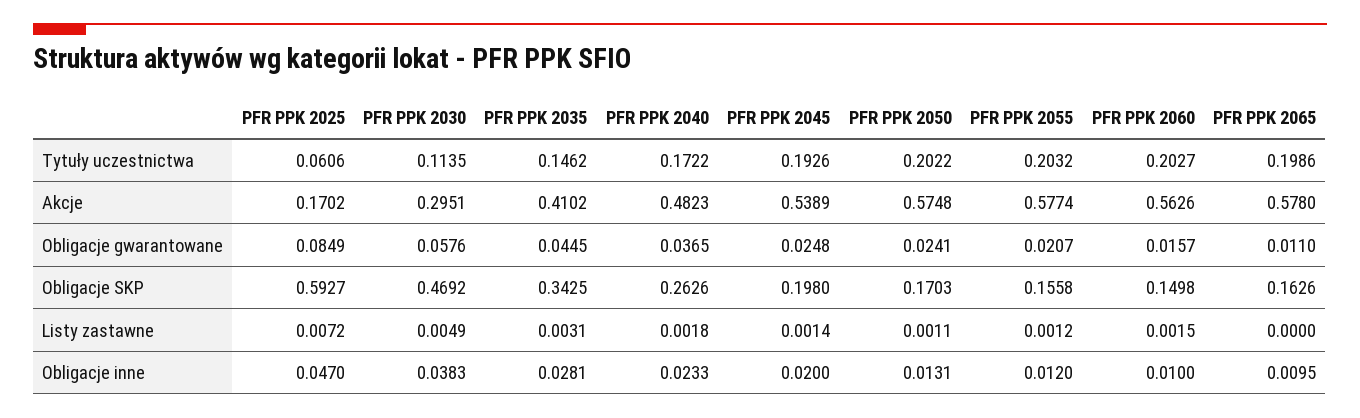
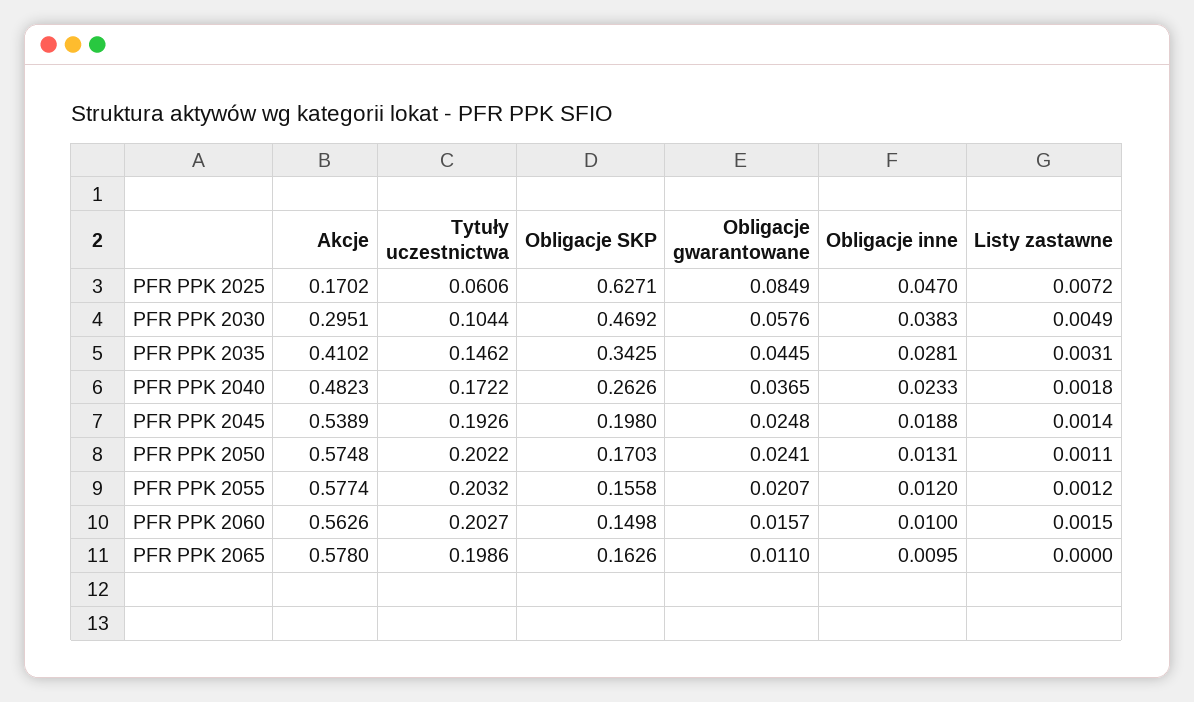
  {
    "PFR PPK 2025": {
      "Tytuły uczestnictwa": 0.0606,
      "Akcje": 0.1702,
      "Obligacje gwarantowane": 0.0849,
-     "Obligacje SKP": 0.5927,
+     "Obligacje SKP": 0.6271,
      "Listy zastawne": 0.0072,
      "Obligacje inne": 0.047
    },
    "PFR PPK 2030": {
-     "Tytuły uczestnictwa": 0.1135,
+     "Tytuły uczestnictwa": 0.1044,
      "Akcje": 0.2951,
      "Obligacje gwarantowane": 0.0576,
      "Obligacje SKP": 0.4692,
      "Listy zastawne": 0.0049,
      "Obligacje inne": 0.0383
    },
    "PFR PPK 2035": {
      "Tytuły uczestnictwa": 0.1462,
      "Akcje": 0.4102,
      "Obligacje gwarantowane": 0.0445,
      "Obligacje SKP": 0.3425,
      "Listy zastawne": 0.0031,
      "Obligacje inne": 0.0281
    },
    "PFR PPK 2040": {
      "Tytuły uczestnictwa": 0.1722,
      "Akcje": 0.4823,
      "Obligacje gwarantowane": 0.0365,
      "Obligacje SKP": 0.2626,
      "Listy zastawne": 0.0018,
      "Obligacje inne": 0.0233
    },
    "PFR PPK 2045": {
      "Tytuły uczestnictwa": 0.1926,
      "Akcje": 0.5389,
      "Obligacje gwarantowane": 0.0248,
      "Obligacje SKP": 0.198,
      "Listy zastawne": 0.0014,
-     "Obligacje inne": 0.02
+     "Obligacje inne": 0.0188
    },
    "PFR PPK 2050": {
      "Tytuły uczestnictwa": 0.2022,
      "Akcje": 0.5748,
      "Obligacje gwarantowane": 0.0241,
      "Obligacje SKP": 0.1703,
      "Listy zastawne": 0.0011,
      "Obligacje inne": 0.0131
    },
    "PFR PPK 2055": {
      "Tytuły uczestnictwa": 0.2032,
      "Akcje": 0.5774,
      "Obligacje gwarantowane": 0.0207,
      "Obligacje SKP": 0.1558,
      "Listy zastawne": 0.0012,
      "Obligacje inne": 0.012
    },
    "PFR PPK 2060": {
      "Tytuły uczestnictwa": 0.2027,
      "Akcje": 0.5626,
      "Obligacje gwarantowane": 0.0157,
      "Obligacje SKP": 0.1498,
      "Listy zastawne": 0.0015,
      "Obligacje inne": 0.01
    },
    "PFR PPK 2065": {
      "Tytuły uczestnictwa": 0.1986,
      "Akcje": 0.578,
      "Obligacje gwarantowane": 0.011,
      "Obligacje SKP": 0.1626,
      "Listy zastawne": 0,
      "Obligacje inne": 0.0095
    }
  }

